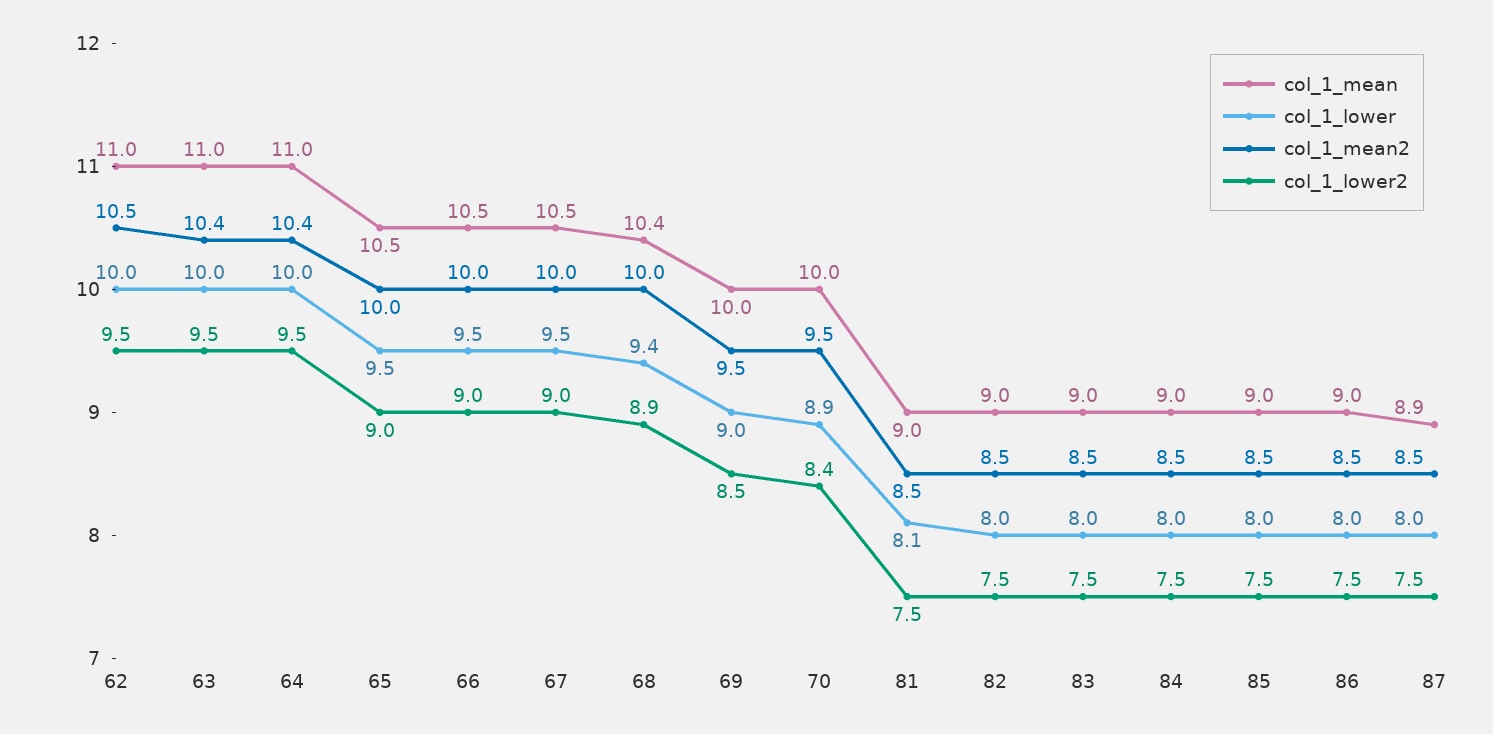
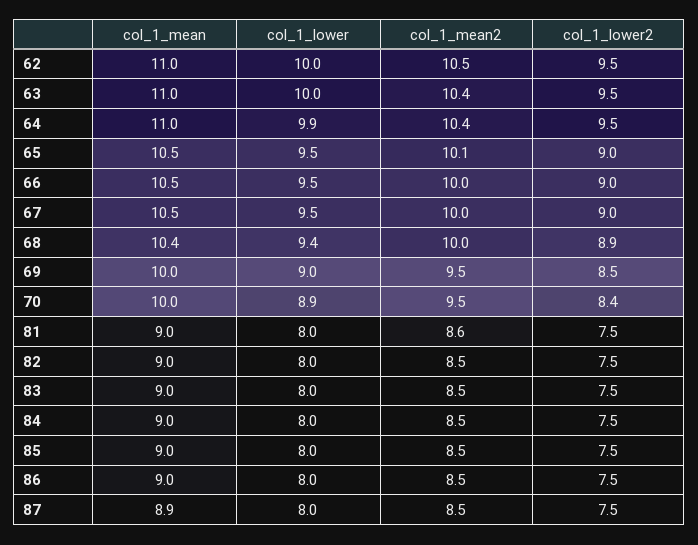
  {
    "col_1_mean": {
      "62": 11,
      "63": 11,
      "64": 11,
      "65": 10.5,
      "66": 10.5,
      "67": 10.5,
      "68": 10.4,
      "69": 10,
      "70": 10,
      "81": 9,
      "82": 9,
      "83": 9,
      "84": 9,
      "85": 9,
      "86": 9,
      "87": 8.9
    },
    "col_1_lower": {
      "62": 10,
      "63": 10,
-     "64": 10,
+     "64": 9.9,
      "65": 9.5,
      "66": 9.5,
      "67": 9.5,
      "68": 9.4,
      "69": 9,
      "70": 8.9,
-     "81": 8.1,
+     "81": 8,
      "82": 8,
      "83": 8,
      "84": 8,
      "85": 8,
      "86": 8,
      "87": 8
    },
    "col_1_mean2": {
      "62": 10.5,
      "63": 10.4,
      "64": 10.4,
-     "65": 10,
+     "65": 10.1,
      "66": 10,
      "67": 10,
      "68": 10,
      "69": 9.5,
      "70": 9.5,
-     "81": 8.5,
+     "81": 8.6,
      "82": 8.5,
      "83": 8.5,
      "84": 8.5,
      "85": 8.5,
      "86": 8.5,
      "87": 8.5
    },
    "col_1_lower2": {
      "62": 9.5,
      "63": 9.5,
      "64": 9.5,
      "65": 9,
      "66": 9,
      "67": 9,
      "68": 8.9,
      "69": 8.5,
      "70": 8.4,
      "81": 7.5,
      "82": 7.5,
      "83": 7.5,
      "84": 7.5,
      "85": 7.5,
      "86": 7.5,
      "87": 7.5
    }
  }

